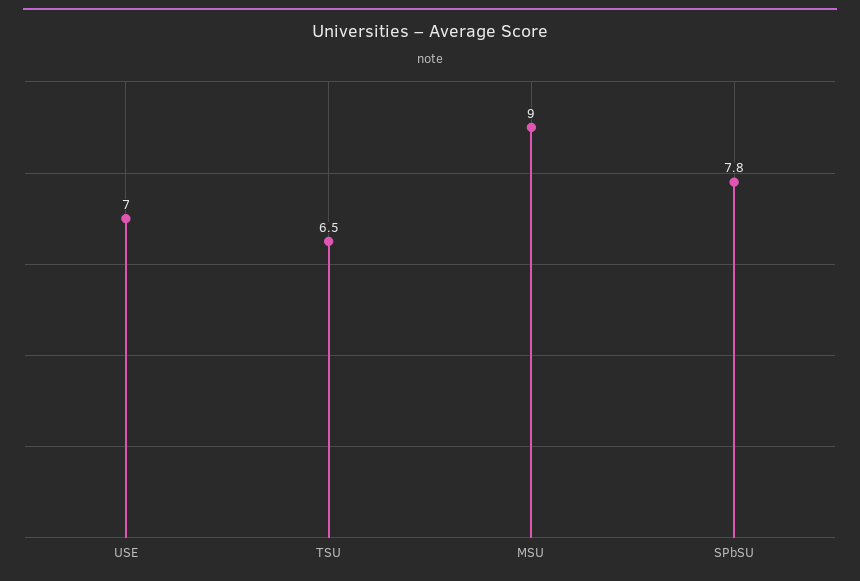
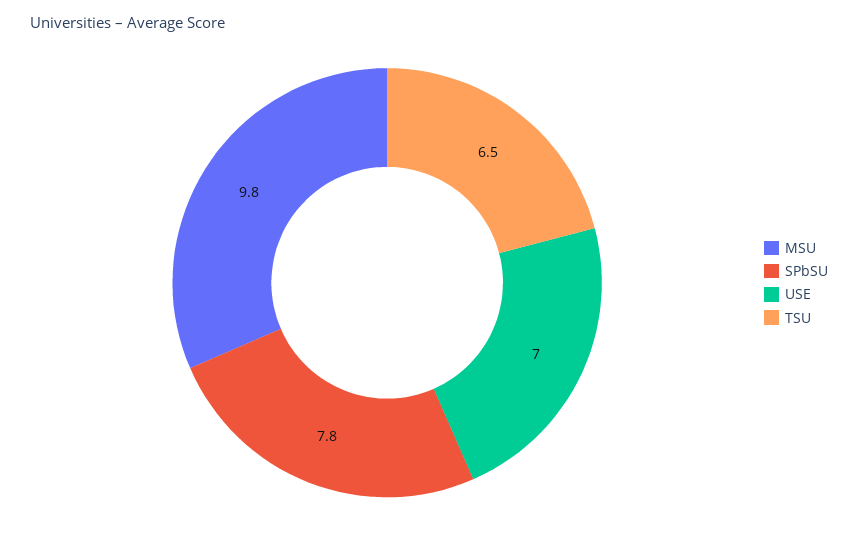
  {
    "USE": 7,
    "TSU": 6.5,
-   "MSU": 9,
+   "MSU": 9.8,
    "SPbSU": 7.8
  }

